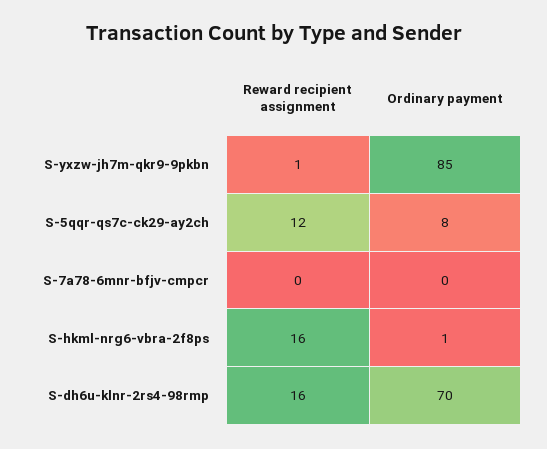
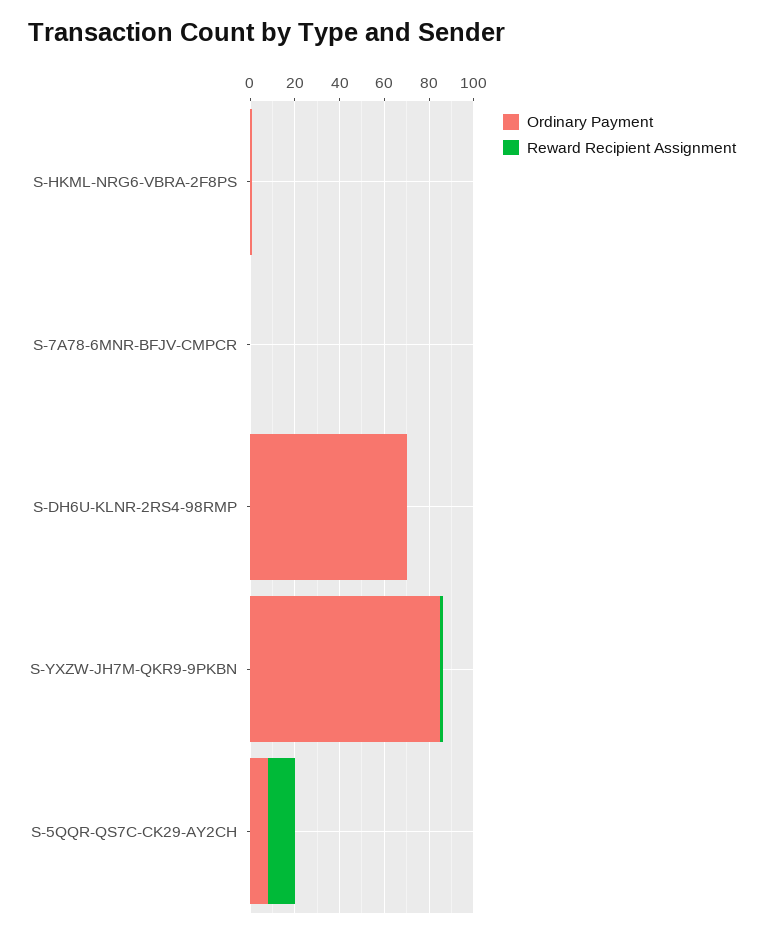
  {
    "Reward recipient assignment": {
      "S-yxzw-jh7m-qkr9-9pkbn": 1,
      "S-5qqr-qs7c-ck29-ay2ch": 12,
      "S-7a78-6mnr-bfjv-cmpcr": 0,
-     "S-hkml-nrg6-vbra-2f8ps": 16,
+     "S-hkml-nrg6-vbra-2f8ps": 0,
-     "S-dh6u-klnr-2rs4-98rmp": 16
+     "S-dh6u-klnr-2rs4-98rmp": 0
    },
    "Ordinary payment": {
      "S-yxzw-jh7m-qkr9-9pkbn": 85,
      "S-5qqr-qs7c-ck29-ay2ch": 8,
      "S-7a78-6mnr-bfjv-cmpcr": 0,
      "S-hkml-nrg6-vbra-2f8ps": 1,
      "S-dh6u-klnr-2rs4-98rmp": 70
    }
  }

